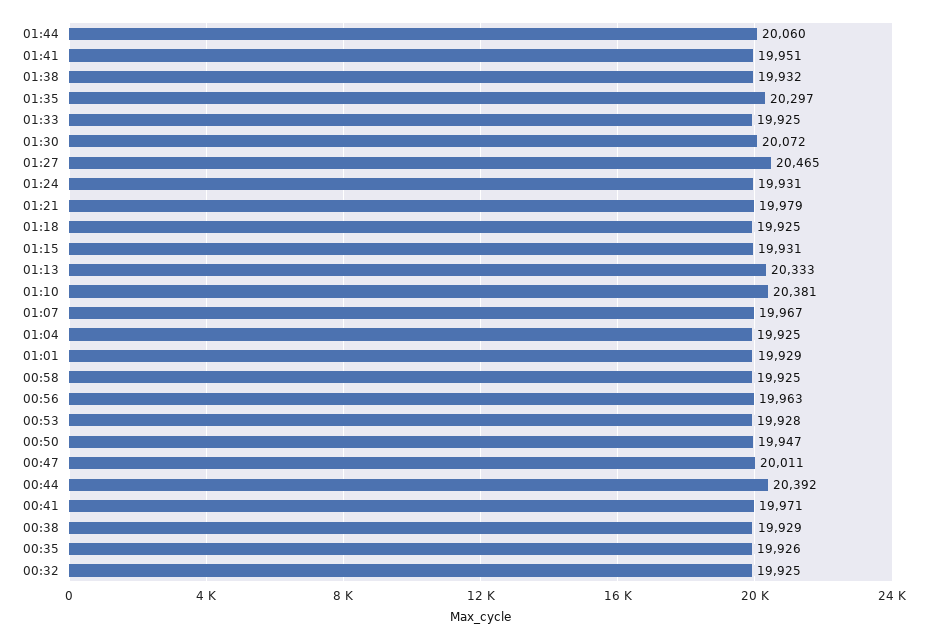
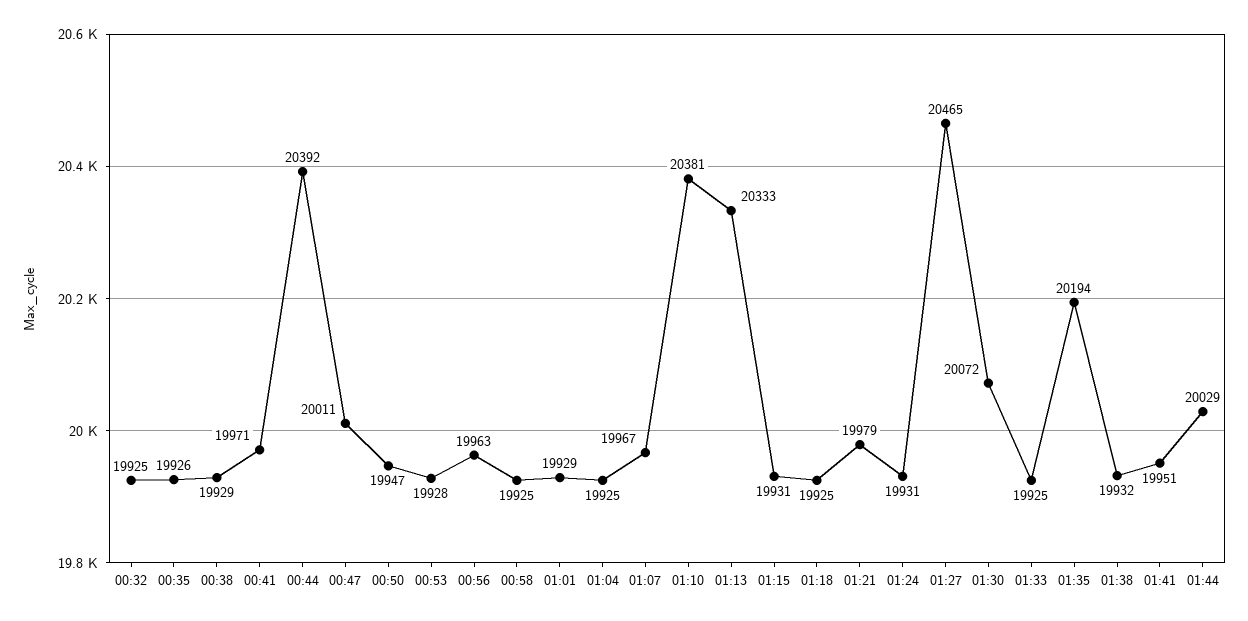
  {
-   "01:44": 20060,
+   "01:44": 20029,
    "01:41": 19951,
    "01:38": 19932,
-   "01:35": 20297,
+   "01:35": 20194,
    "01:33": 19925,
    "01:30": 20072,
    "01:27": 20465,
    "01:24": 19931,
    "01:21": 19979,
    "01:18": 19925,
    "01:15": 19931,
    "01:13": 20333,
    "01:10": 20381,
    "01:07": 19967,
    "01:04": 19925,
    "01:01": 19929,
    "00:58": 19925,
    "00:56": 19963,
    "00:53": 19928,
    "00:50": 19947,
    "00:47": 20011,
    "00:44": 20392,
    "00:41": 19971,
    "00:38": 19929,
    "00:35": 19926,
    "00:32": 19925
  }

